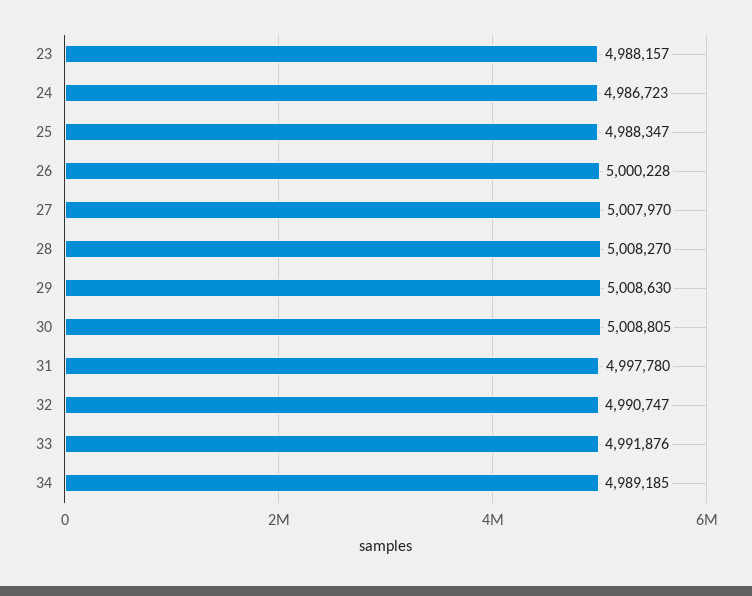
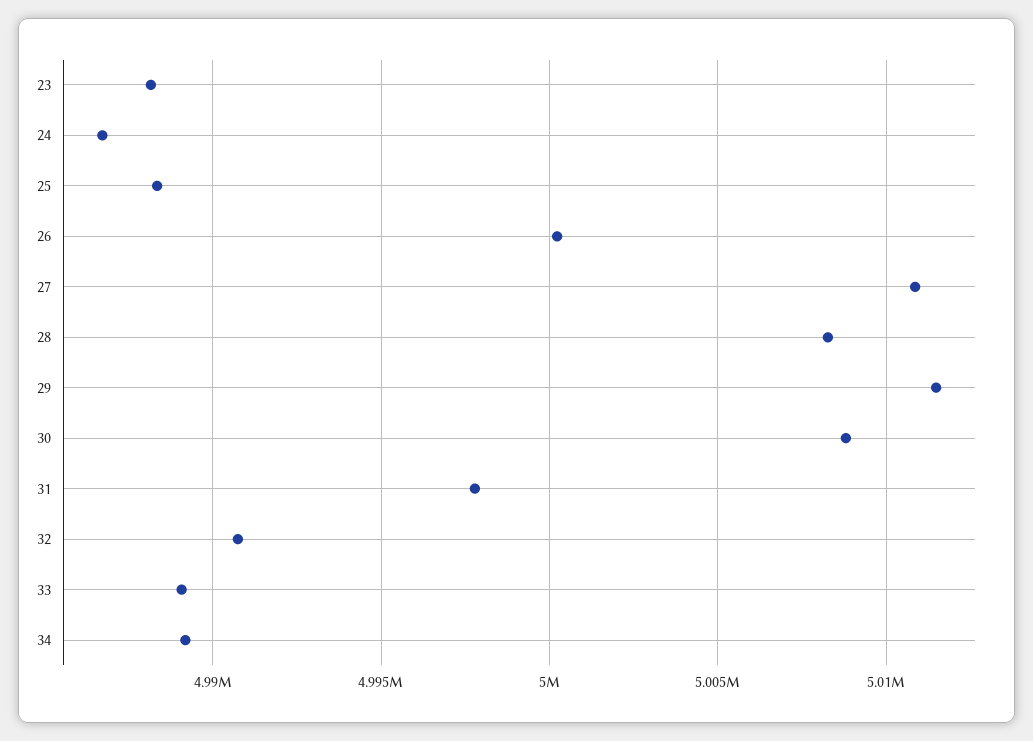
  {
    "23": 4988157,
    "24": 4986723,
    "25": 4988347,
    "26": 5000228,
-   "27": 5007970,
+   "27": 5011000,
    "28": 5008270,
-   "29": 5008630,
+   "29": 5011500,
    "30": 5008805,
    "31": 4997780,
    "32": 4990747,
-   "33": 4991876,
+   "33": 4989000,
    "34": 4989185
  }

